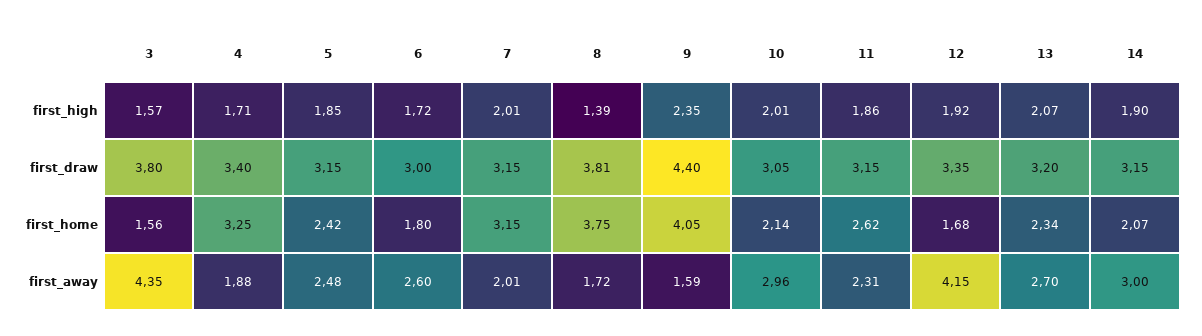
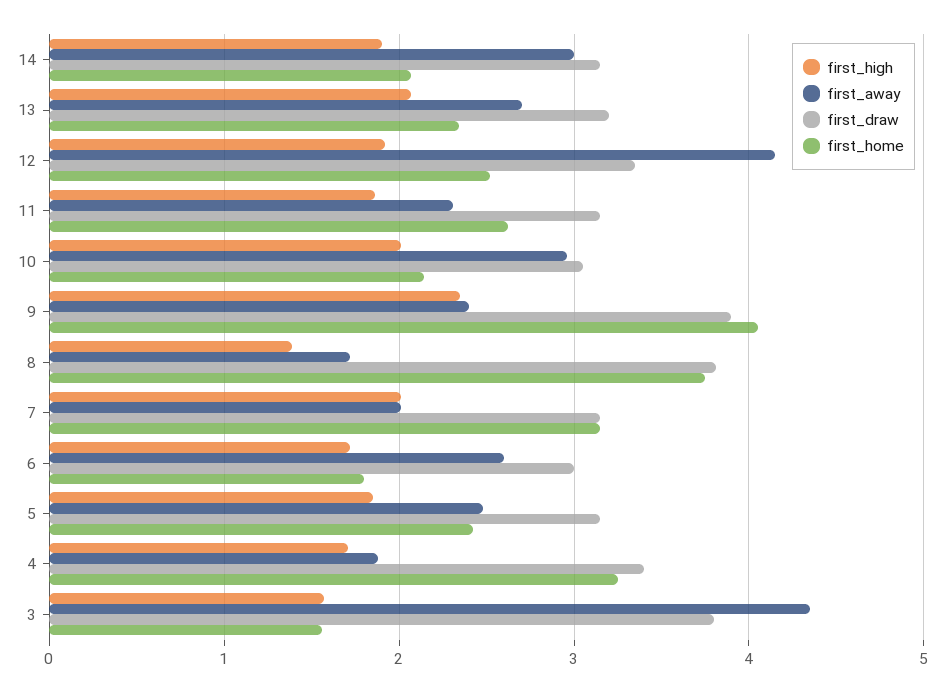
  {
    "first_high": {
      "3": 1.57,
      "4": 1.71,
      "5": 1.85,
      "6": 1.72,
      "7": 2.01,
      "8": 1.39,
      "9": 2.35,
      "10": 2.01,
      "11": 1.86,
      "12": 1.92,
      "13": 2.07,
      "14": 1.9
    },
    "first_draw": {
      "3": 3.8,
      "4": 3.4,
      "5": 3.15,
      "6": 3,
      "7": 3.15,
      "8": 3.81,
-     "9": 4.4,
+     "9": 3.9,
      "10": 3.05,
      "11": 3.15,
      "12": 3.35,
      "13": 3.2,
      "14": 3.15
    },
    "first_home": {
      "3": 1.56,
      "4": 3.25,
      "5": 2.42,
      "6": 1.8,
      "7": 3.15,
      "8": 3.75,
      "9": 4.05,
      "10": 2.14,
      "11": 2.62,
-     "12": 1.68,
+     "12": 2.5,
      "13": 2.34,
      "14": 2.07
    },
    "first_away": {
      "3": 4.35,
      "4": 1.88,
      "5": 2.48,
      "6": 2.6,
      "7": 2.01,
      "8": 1.72,
-     "9": 1.59,
+     "9": 2.4,
      "10": 2.96,
      "11": 2.31,
      "12": 4.15,
      "13": 2.7,
      "14": 3
    }
  }

